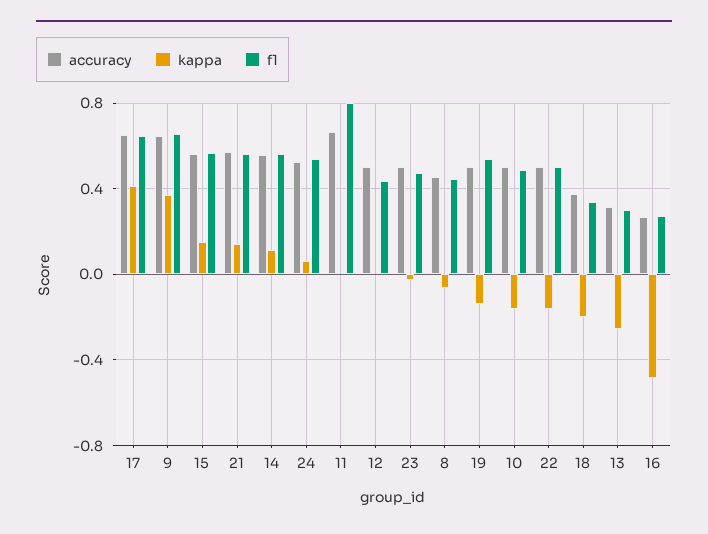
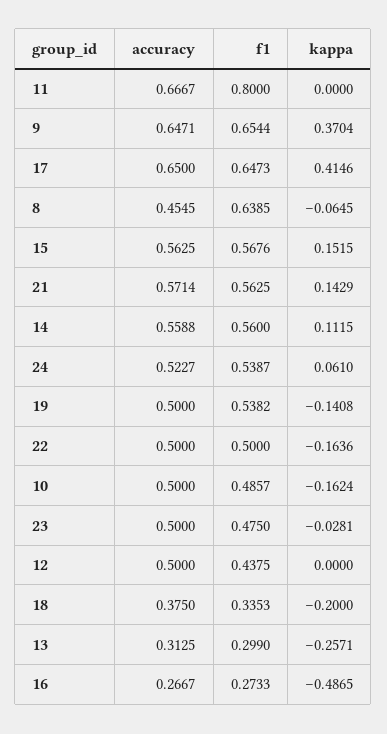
  {
    "accuracy": {
      "17": 0.65,
      "9": 0.6471,
      "15": 0.5625,
      "21": 0.5714,
      "14": 0.5588,
      "24": 0.5227,
      "11": 0.6667,
      "12": 0.5,
      "23": 0.5,
      "8": 0.4545,
      "19": 0.5,
      "10": 0.5,
      "22": 0.5,
      "18": 0.375,
      "13": 0.3125,
      "16": 0.2667
    },
    "kappa": {
      "17": 0.4146,
      "9": 0.3704,
      "15": 0.1515,
      "21": 0.1429,
      "14": 0.1115,
      "24": 0.061,
      "11": 0,
      "12": 0,
      "23": -0.0281,
      "8": -0.0645,
      "19": -0.1408,
      "10": -0.1624,
      "22": -0.1636,
      "18": -0.2,
      "13": -0.2571,
      "16": -0.4865
    },
    "f1": {
      "17": 0.6473,
      "9": 0.6544,
      "15": 0.5676,
      "21": 0.5625,
      "14": 0.56,
      "24": 0.5387,
      "11": 0.8,
      "12": 0.4375,
      "23": 0.475,
-     "8": 0.45,
+     "8": 0.6385,
      "19": 0.5382,
      "10": 0.4857,
      "22": 0.5,
      "18": 0.3353,
      "13": 0.299,
      "16": 0.2733
    }
  }

